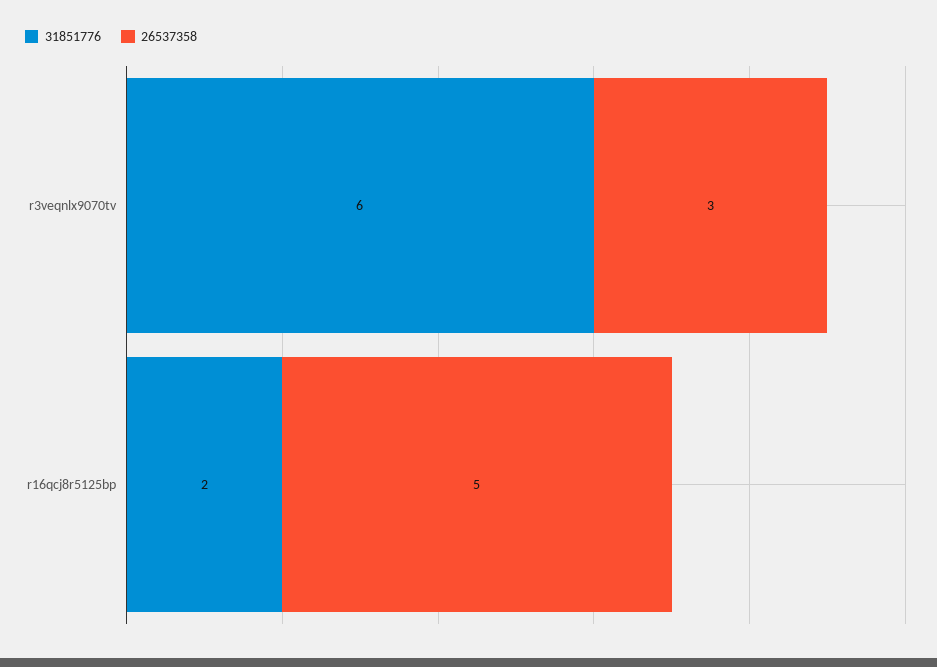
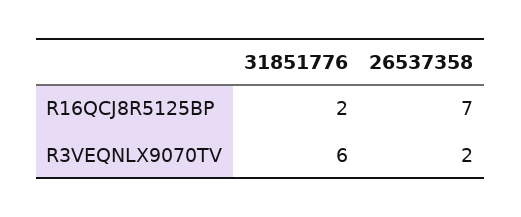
  {
    "31851776": {
      "r3veqnlx9070tv": 6,
      "r16qcj8r5125bp": 2
    },
    "26537358": {
-     "r3veqnlx9070tv": 3,
+     "r3veqnlx9070tv": 2,
-     "r16qcj8r5125bp": 5
+     "r16qcj8r5125bp": 7
    }
  }

